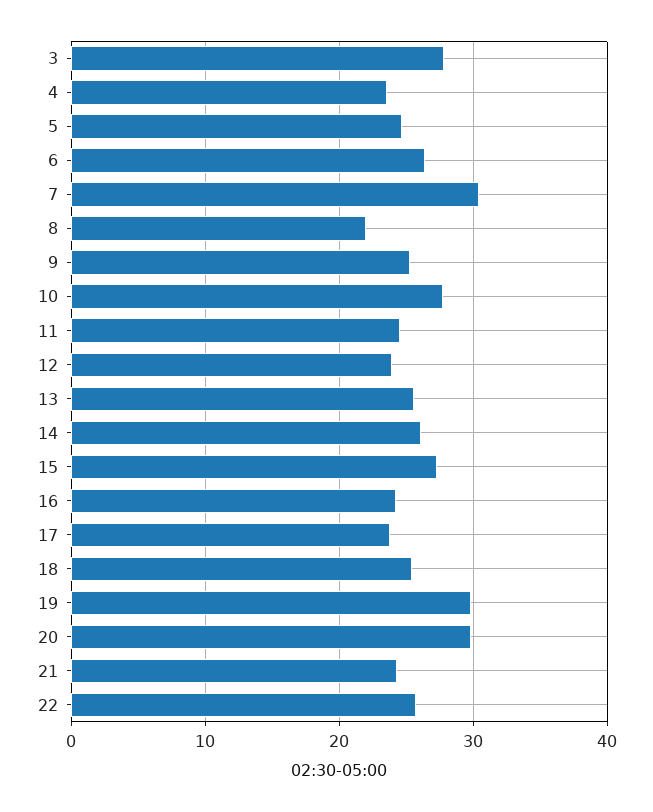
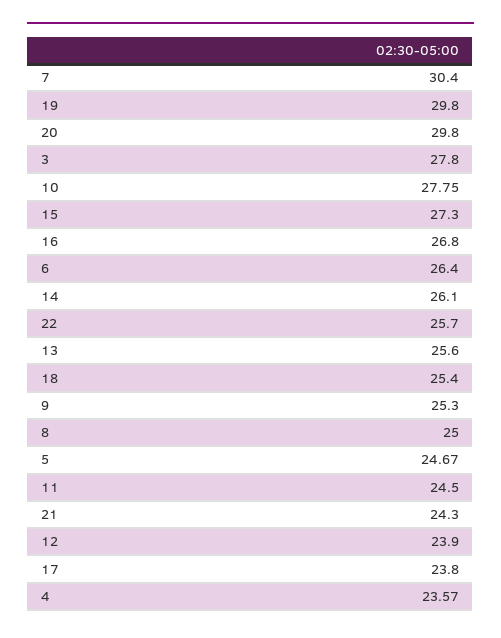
  {
    "3": 27.8,
    "4": 23.57,
    "5": 24.67,
    "6": 26.4,
    "7": 30.4,
-   "8": 22,
+   "8": 25,
    "9": 25.3,
    "10": 27.75,
    "11": 24.5,
    "12": 23.9,
    "13": 25.6,
    "14": 26.1,
    "15": 27.3,
-   "16": 24,
+   "16": 26.8,
    "17": 23.8,
    "18": 25.4,
    "19": 29.8,
    "20": 29.8,
    "21": 24.3,
    "22": 25.7
  }

